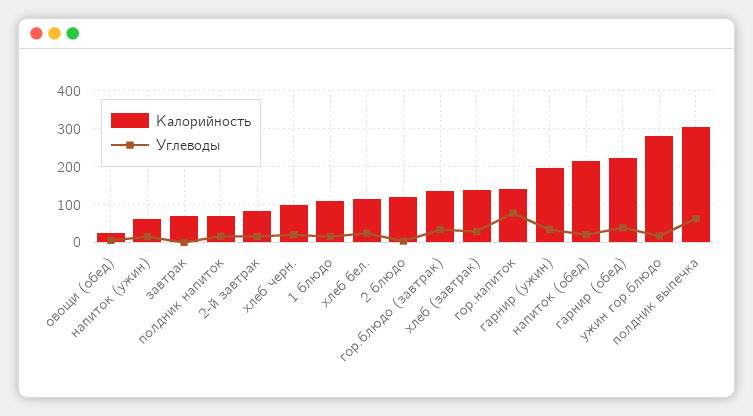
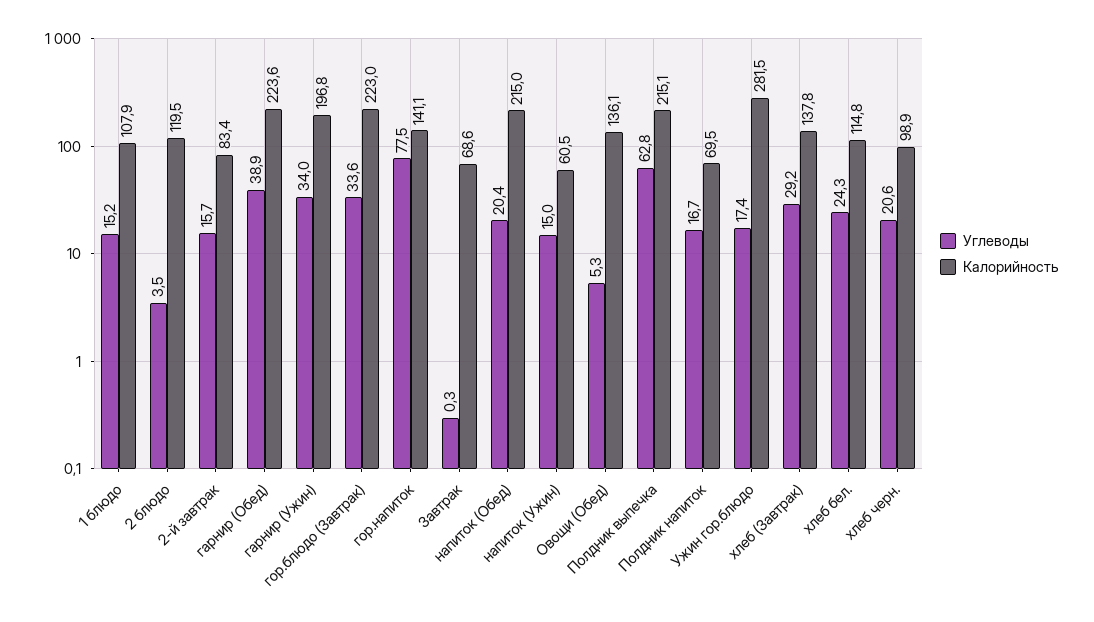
  {
    "Калорийность": {
-     "овощи (обед)": 20,
+     "овощи (обед)": 136.1,
      "напиток (ужин)": 60.5,
      "завтрак": 68.6,
      "полдник напиток": 69.5,
      "2-й завтрак": 83.4,
      "хлеб черн.": 98.9,
      "1 блюдо": 107.9,
      "хлеб бел.": 114.8,
      "2 блюдо": 119.5,
-     "гор.блюдо (завтрак)": 140,
+     "гор.блюдо (завтрак)": 223,
      "хлеб (завтрак)": 137.8,
      "гор.напиток": 141.1,
      "гарнир (ужин)": 196.8,
      "напиток (обед)": 215,
      "гарнир (обед)": 223.6,
      "ужин гор.блюдо": 281.5,
-     "полдник выпечка": 300
+     "полдник выпечка": 215.1
    },
    "Углеводы": {
      "овощи (обед)": 5.3,
      "напиток (ужин)": 15,
      "завтрак": 0.3,
      "полдник напиток": 16.7,
      "2-й завтрак": 15.7,
      "хлеб черн.": 20.6,
      "1 блюдо": 15.2,
      "хлеб бел.": 24.3,
      "2 блюдо": 3.5,
      "гор.блюдо (завтрак)": 33.6,
      "хлеб (завтрак)": 29.2,
      "гор.напиток": 77.5,
      "гарнир (ужин)": 34,
      "напиток (обед)": 20.4,
      "гарнир (обед)": 38.9,
      "ужин гор.блюдо": 17.4,
      "полдник выпечка": 62.8
    }
  }

